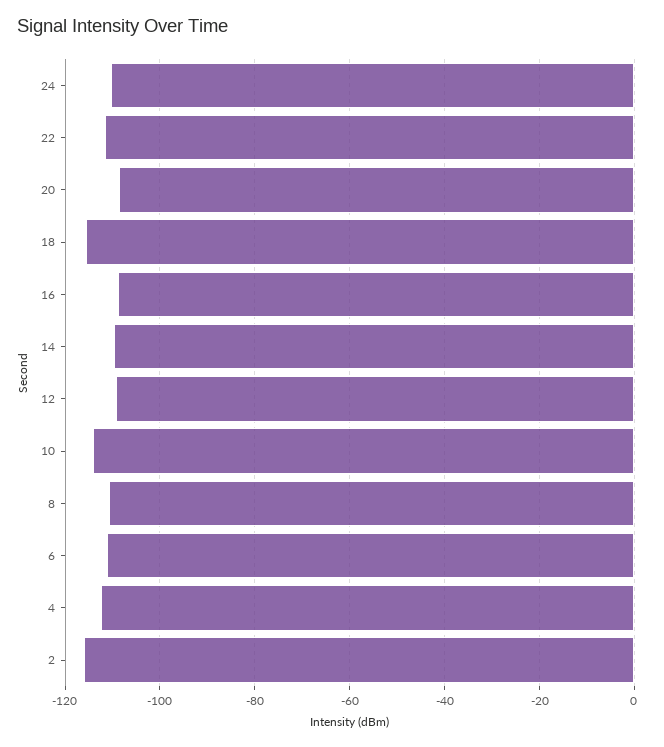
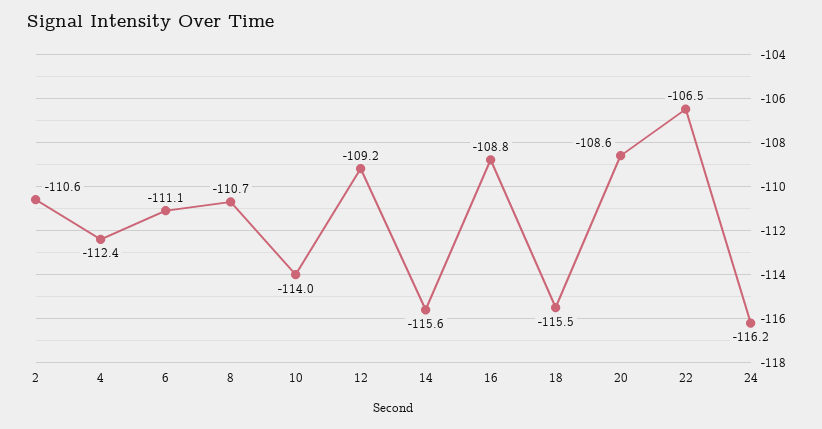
  {
-   "24": -110,
+   "24": -116.2,
-   "22": -112,
+   "22": -106.5,
    "20": -108.6,
    "18": -115.5,
    "16": -108.8,
-   "14": -110,
+   "14": -115.6,
    "12": -109.2,
    "10": -114,
    "8": -110.7,
    "6": -111.1,
    "4": -112.4,
-   "2": -116
+   "2": -110.6
  }

